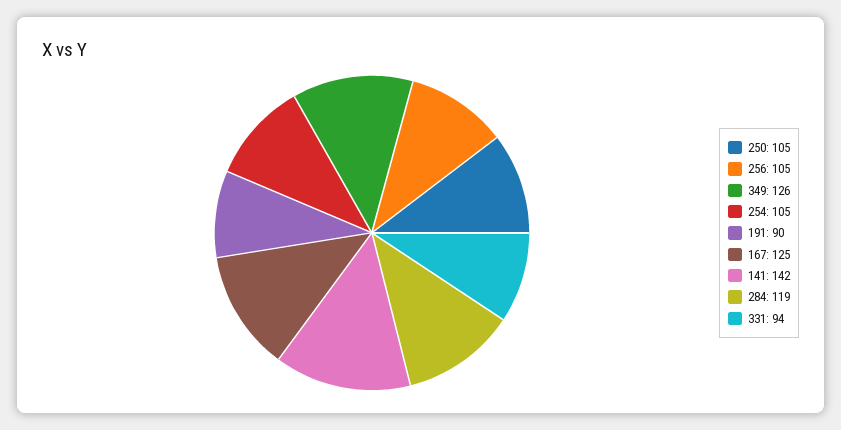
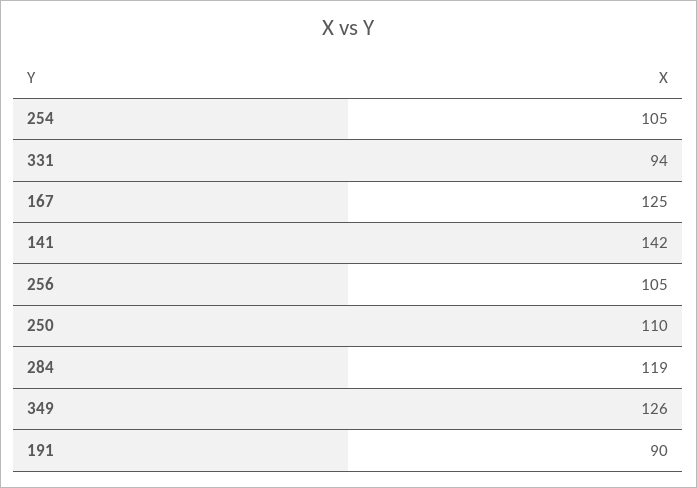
  {
-   "250": 105,
+   "250": 110,
    "256": 105,
    "349": 126,
    "254": 105,
    "191": 90,
    "167": 125,
    "141": 142,
    "284": 119,
    "331": 94
  }

